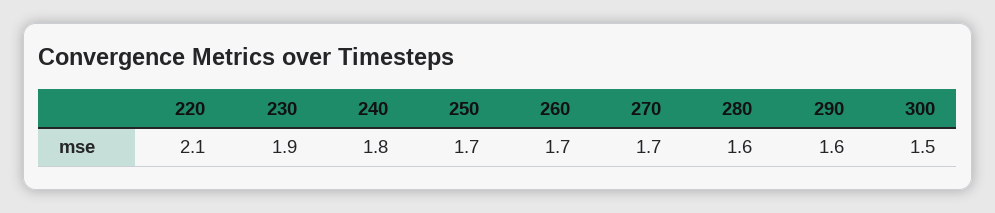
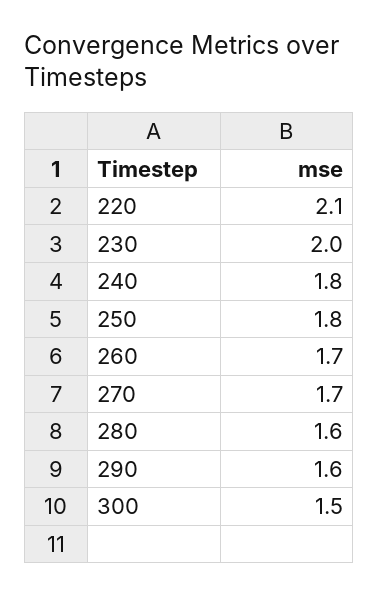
  {
    "220": 2.1,
-   "230": 1.9,
+   "230": 2,
    "240": 1.8,
-   "250": 1.7,
+   "250": 1.8,
    "260": 1.7,
    "270": 1.7,
    "280": 1.6,
    "290": 1.6,
    "300": 1.5
  }

